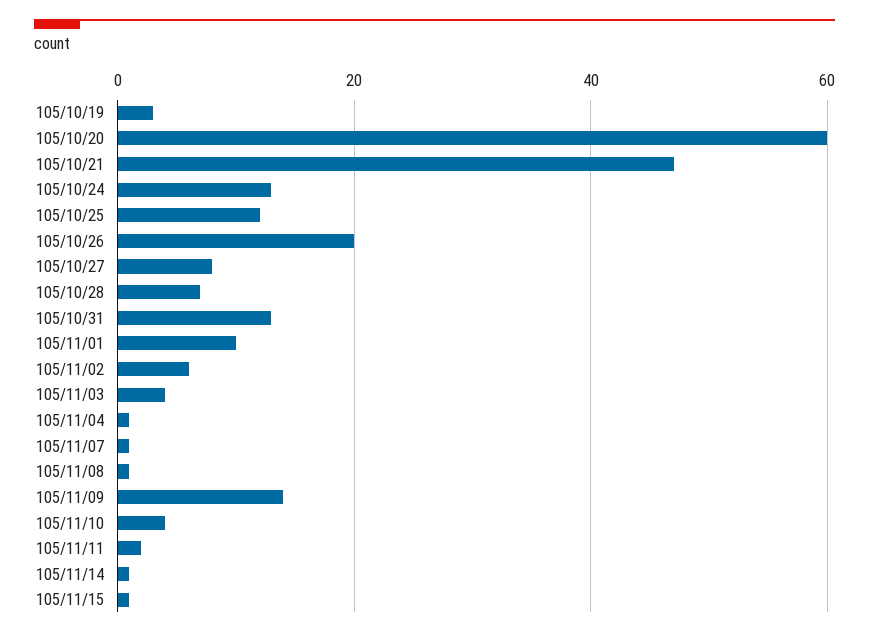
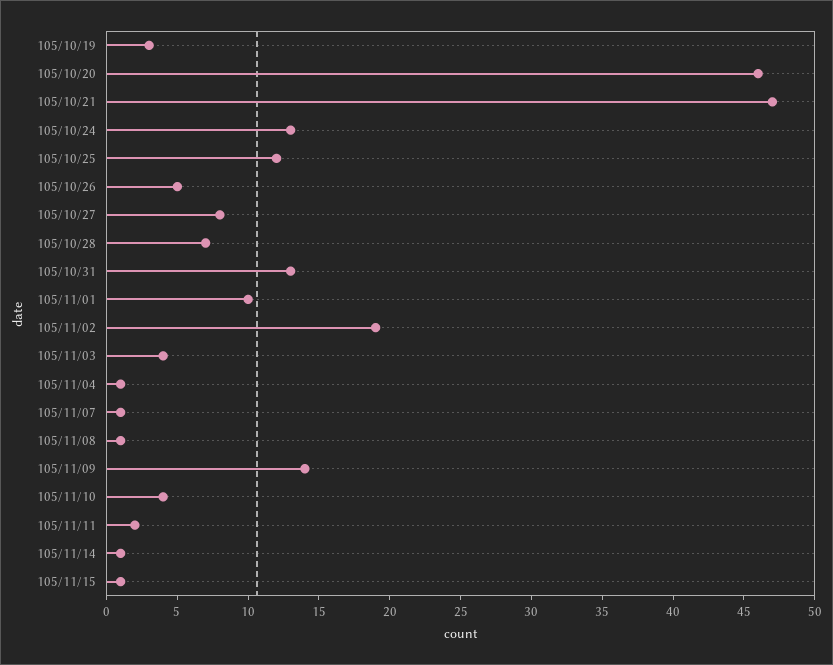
  {
    "105/10/19": 3,
-   "105/10/20": 60,
+   "105/10/20": 46,
    "105/10/21": 47,
    "105/10/24": 13,
    "105/10/25": 12,
-   "105/10/26": 20,
+   "105/10/26": 5,
    "105/10/27": 8,
    "105/10/28": 7,
    "105/10/31": 13,
    "105/11/01": 10,
-   "105/11/02": 5,
+   "105/11/02": 19,
    "105/11/03": 4,
    "105/11/04": 1,
    "105/11/07": 1,
    "105/11/08": 1,
    "105/11/09": 14,
    "105/11/10": 4,
    "105/11/11": 2,
    "105/11/14": 1,
    "105/11/15": 1
  }

